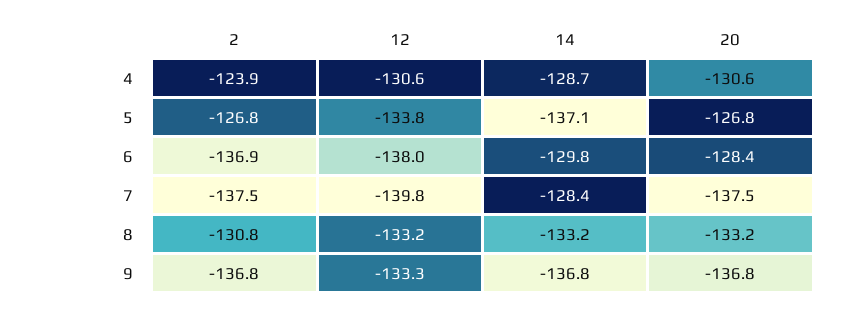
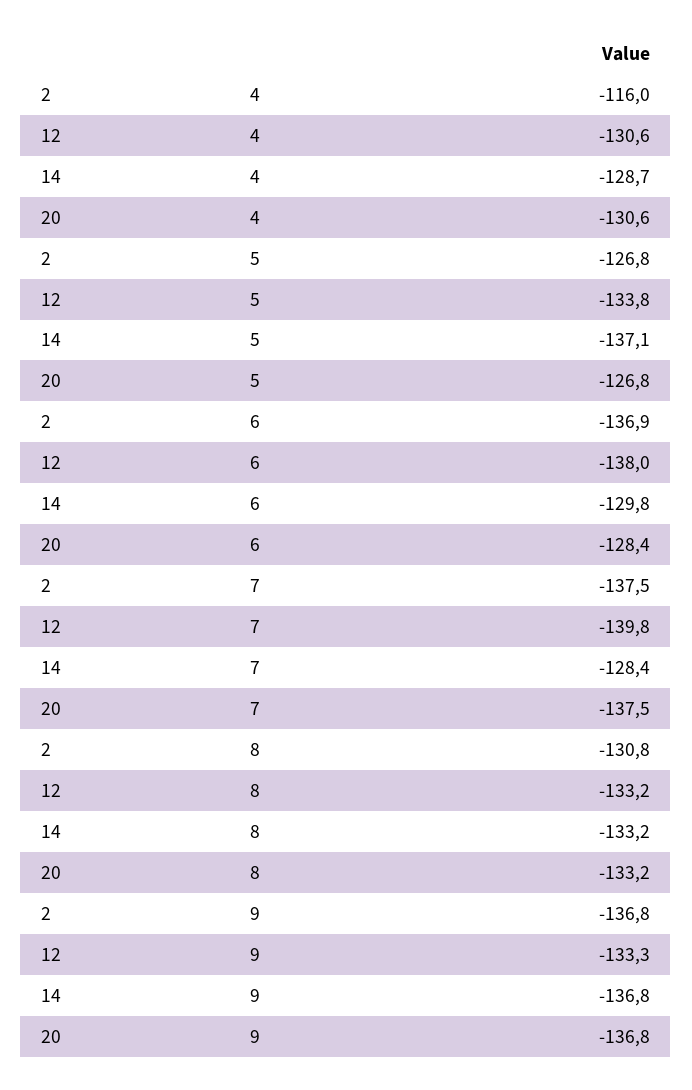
  {
    "2": {
-     "4": -123.9,
+     "4": -116,
      "5": -126.8,
      "6": -136.9,
      "7": -137.5,
      "8": -130.8,
      "9": -136.8
    },
    "12": {
      "4": -130.6,
      "5": -133.8,
      "6": -138,
      "7": -139.8,
      "8": -133.2,
      "9": -133.3
    },
    "14": {
      "4": -128.7,
      "5": -137.1,
      "6": -129.8,
      "7": -128.4,
      "8": -133.2,
      "9": -136.8
    },
    "20": {
      "4": -130.6,
      "5": -126.8,
      "6": -128.4,
      "7": -137.5,
      "8": -133.2,
      "9": -136.8
    }
  }

